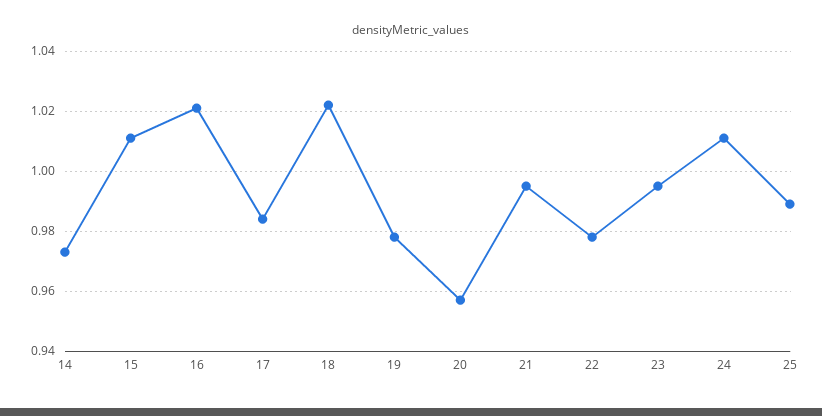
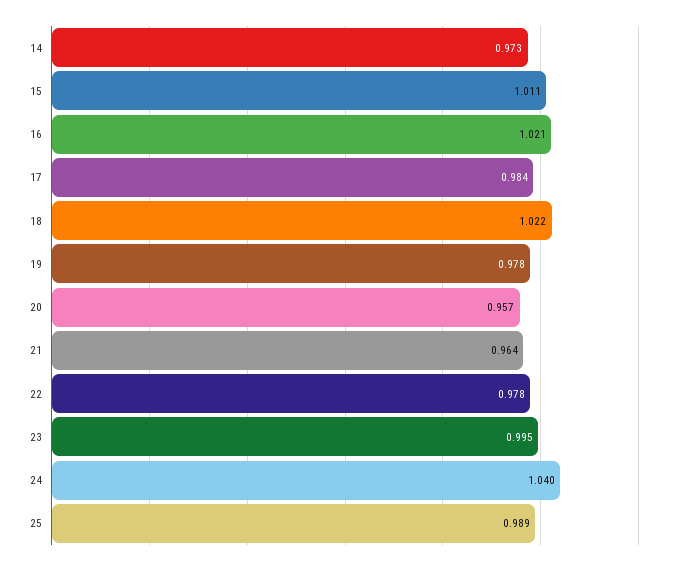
  {
    "14": 0.973,
    "15": 1.011,
    "16": 1.021,
    "17": 0.984,
    "18": 1.022,
    "19": 0.978,
    "20": 0.957,
-   "21": 0.995,
+   "21": 0.964,
    "22": 0.978,
    "23": 0.995,
-   "24": 1.01,
+   "24": 1.04,
    "25": 0.989
  }

